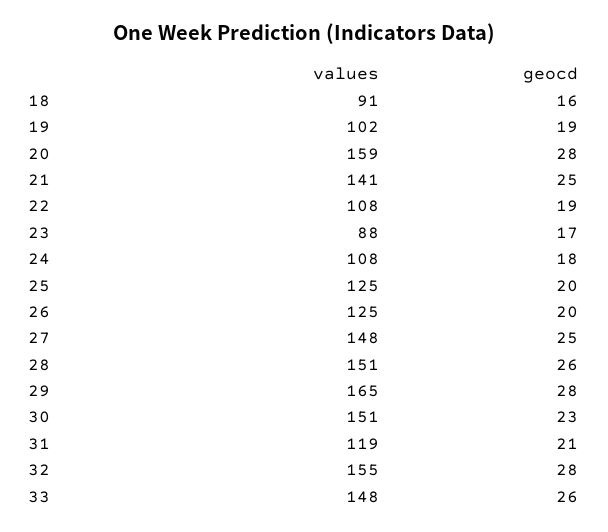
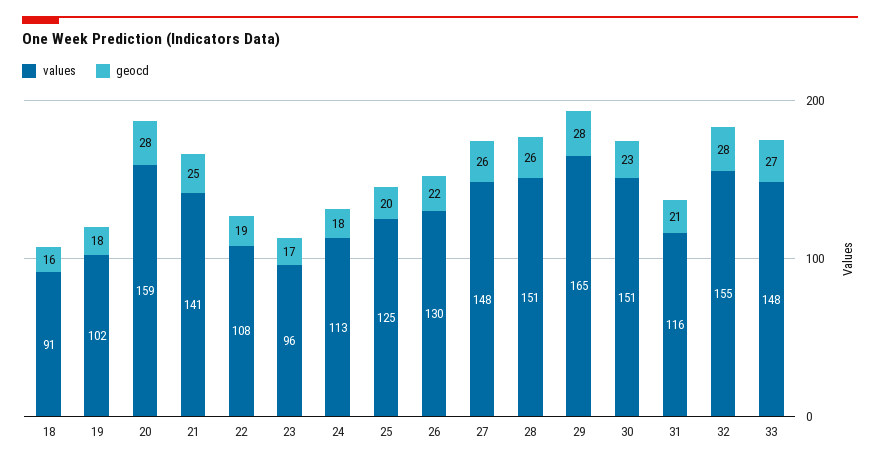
  {
    "values": {
      "18": 91,
      "19": 102,
      "20": 159,
      "21": 141,
      "22": 108,
-     "23": 88,
+     "23": 96,
-     "24": 108,
+     "24": 113,
      "25": 125,
-     "26": 125,
+     "26": 130,
      "27": 148,
      "28": 151,
      "29": 165,
      "30": 151,
-     "31": 119,
+     "31": 116,
      "32": 155,
      "33": 148
    },
    "geocd": {
      "18": 16,
-     "19": 19,
+     "19": 18,
      "20": 28,
      "21": 25,
      "22": 19,
      "23": 17,
      "24": 18,
      "25": 20,
-     "26": 20,
+     "26": 22,
-     "27": 25,
+     "27": 26,
      "28": 26,
      "29": 28,
      "30": 23,
      "31": 21,
      "32": 28,
-     "33": 26
+     "33": 27
    }
  }

